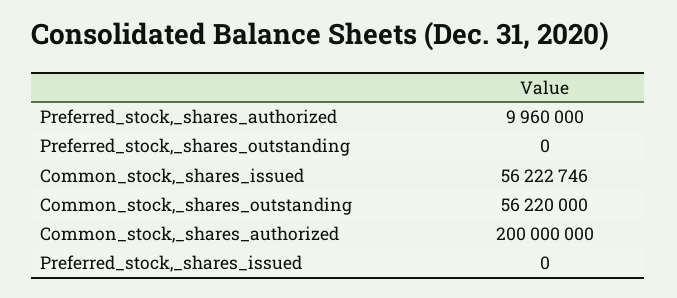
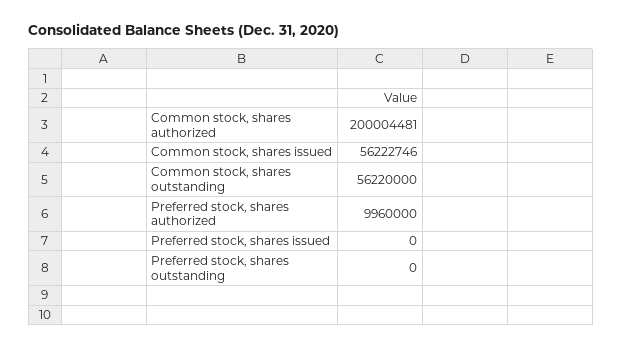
  {
    "Preferred_stock,_shares_authorized": 9960000,
    "Preferred_stock,_shares_outstanding": 0,
    "Common_stock,_shares_issued": 56222746,
    "Common_stock,_shares_outstanding": 56220000,
-   "Common_stock,_shares_authorized": 200000000,
+   "Common_stock,_shares_authorized": 200004481,
    "Preferred_stock,_shares_issued": 0
  }

